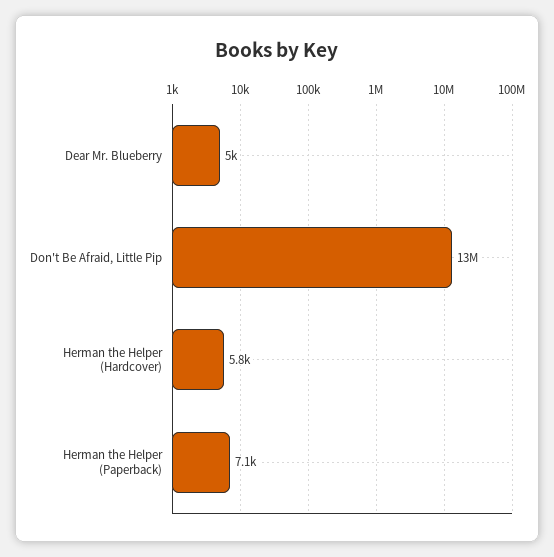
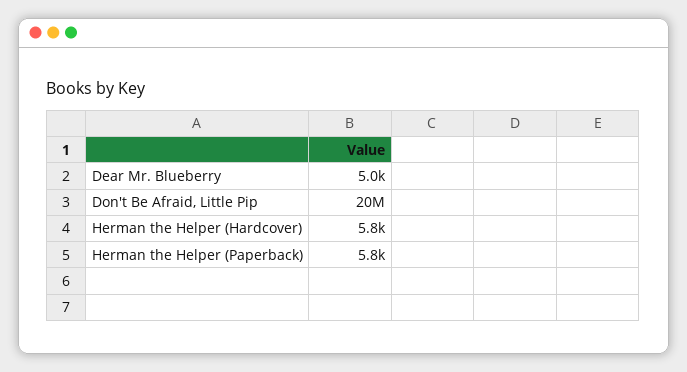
  {
    "Dear Mr. Blueberry": 5000,
-   "Don't Be Afraid, Little Pip": 13000000,
+   "Don't Be Afraid, Little Pip": 20000000,
    "Herman the Helper (Hardcover)": 5800,
-   "Herman the Helper (Paperback)": 7100
+   "Herman the Helper (Paperback)": 5800
  }

